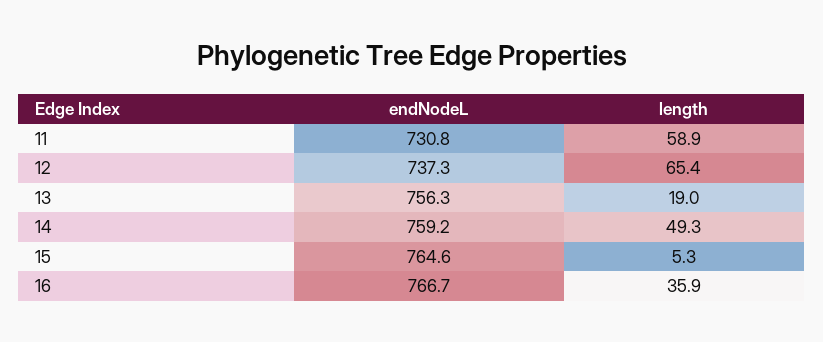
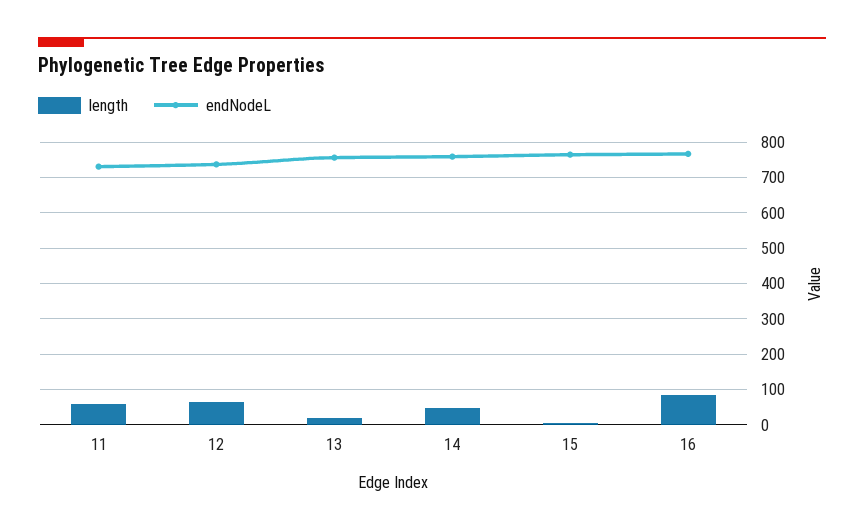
  {
    "endNodeL": {
      "11": 730.8,
      "12": 737.3,
      "13": 756.3,
      "14": 759.2,
      "15": 764.6,
      "16": 766.7
    },
    "length": {
      "11": 58.9,
      "12": 65.4,
      "13": 19,
      "14": 49.3,
      "15": 5.3,
-     "16": 35.9
+     "16": 80
    }
  }

